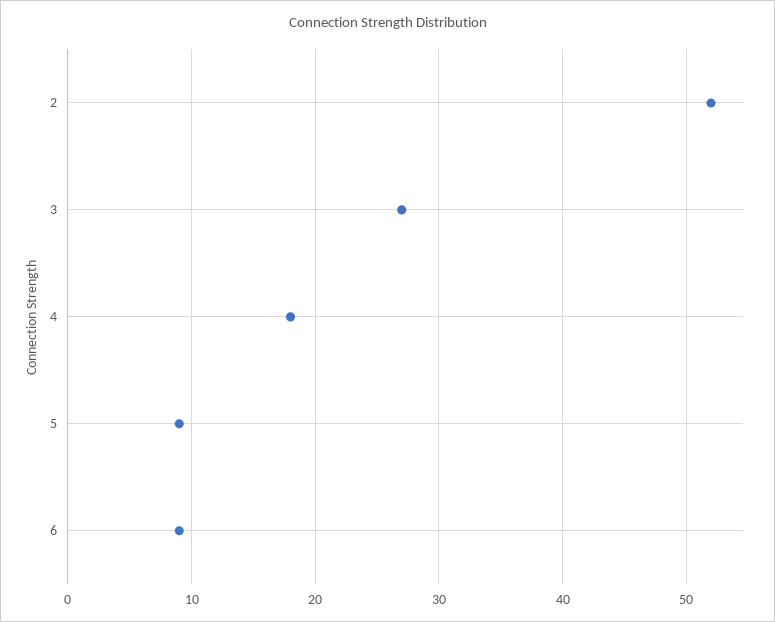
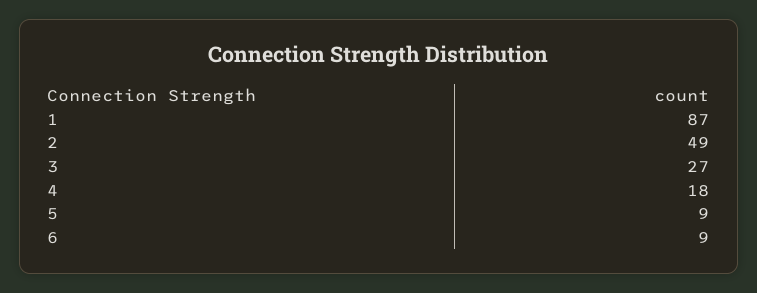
  {
-   "2": 52,
+   "2": 49,
    "3": 27,
    "4": 18,
    "5": 9,
-   "6": 9
+   "6": 9,
+   "1": 87
  }

